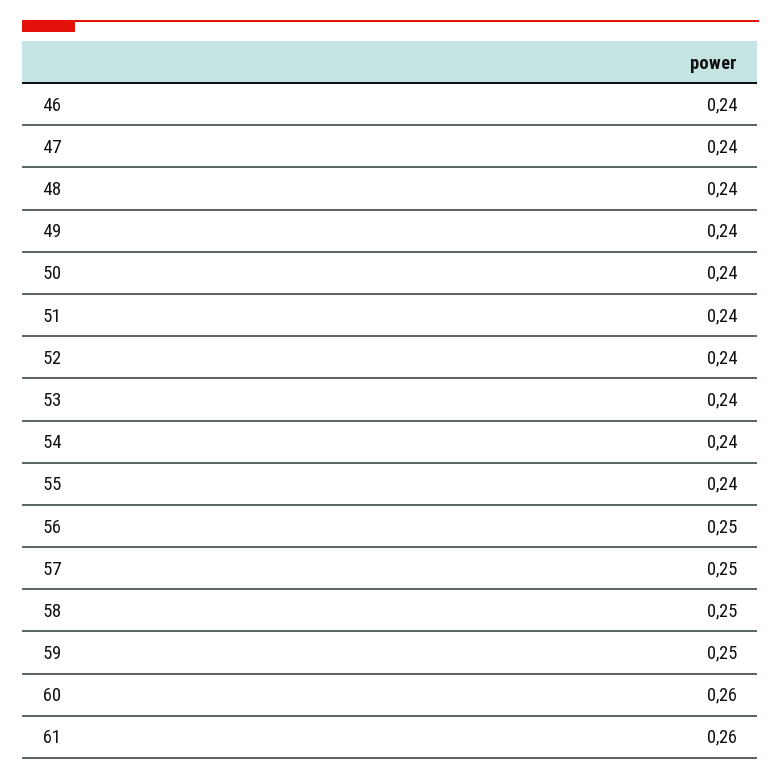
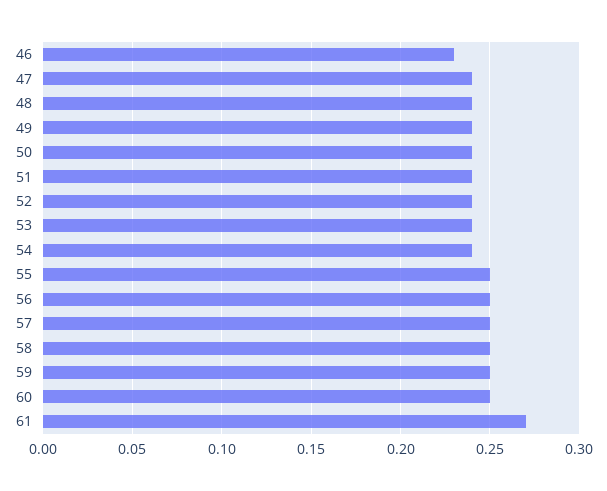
  {
-   "46": 0.24,
+   "46": 0.23,
    "47": 0.24,
    "48": 0.24,
    "49": 0.24,
    "50": 0.24,
    "51": 0.24,
    "52": 0.24,
    "53": 0.24,
    "54": 0.24,
-   "55": 0.24,
+   "55": 0.25,
    "56": 0.25,
    "57": 0.25,
    "58": 0.25,
    "59": 0.25,
-   "60": 0.26,
+   "60": 0.25,
-   "61": 0.26
+   "61": 0.27
  }

